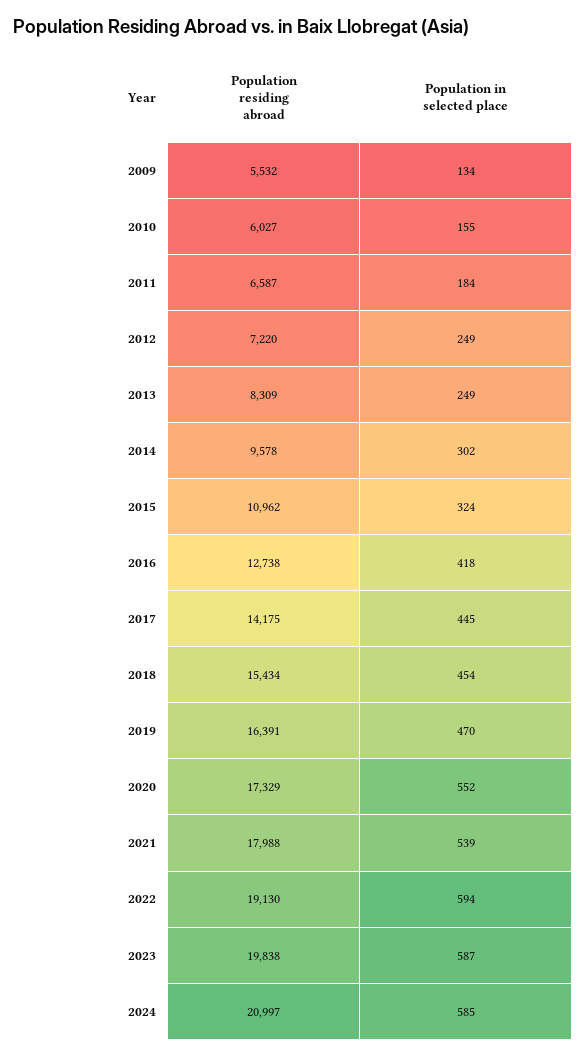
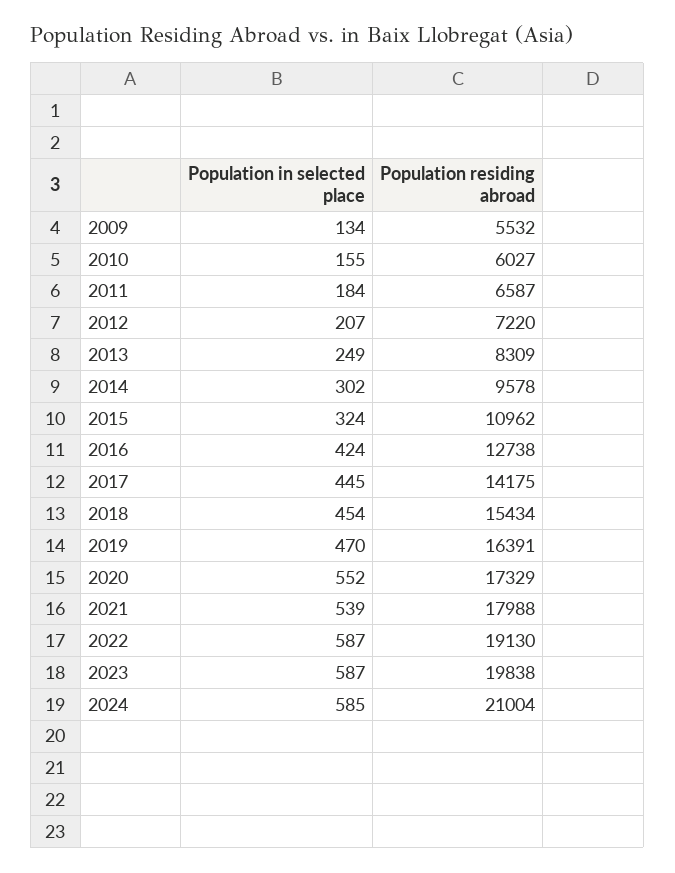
  {
    "Population residing abroad": {
      "2009": 5532,
      "2010": 6027,
      "2011": 6587,
      "2012": 7220,
      "2013": 8309,
      "2014": 9578,
      "2015": 10962,
      "2016": 12738,
      "2017": 14175,
      "2018": 15434,
      "2019": 16391,
      "2020": 17329,
      "2021": 17988,
      "2022": 19130,
      "2023": 19838,
-     "2024": 20997
+     "2024": 21004
    },
    "Population in selected place": {
      "2009": 134,
      "2010": 155,
      "2011": 184,
-     "2012": 249,
+     "2012": 207,
      "2013": 249,
      "2014": 302,
      "2015": 324,
-     "2016": 418,
+     "2016": 424,
      "2017": 445,
      "2018": 454,
      "2019": 470,
      "2020": 552,
      "2021": 539,
-     "2022": 594,
+     "2022": 587,
      "2023": 587,
      "2024": 585
    }
  }

